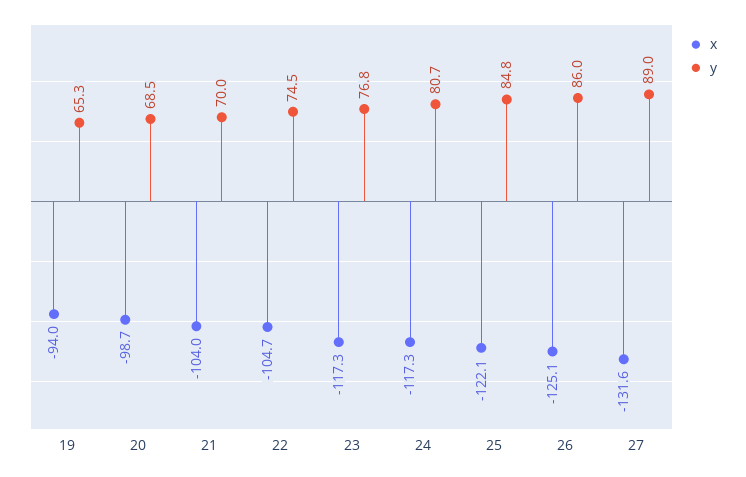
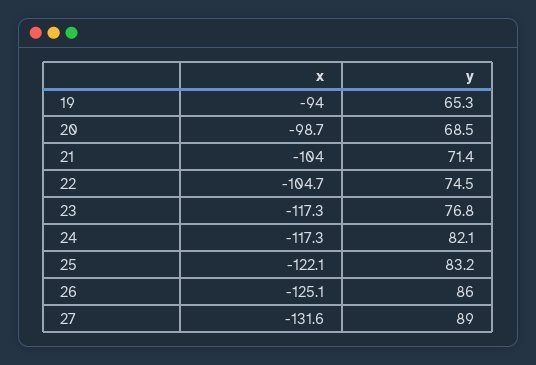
  {
    "x": {
      "19": -94,
      "20": -98.7,
      "21": -104,
      "22": -104.7,
      "23": -117.3,
      "24": -117.3,
      "25": -122.1,
      "26": -125.1,
      "27": -131.6
    },
    "y": {
      "19": 65.3,
      "20": 68.5,
-     "21": 70,
+     "21": 71.4,
      "22": 74.5,
      "23": 76.8,
-     "24": 80.7,
+     "24": 82.1,
-     "25": 84.8,
+     "25": 83.2,
      "26": 86,
      "27": 89
    }
  }

